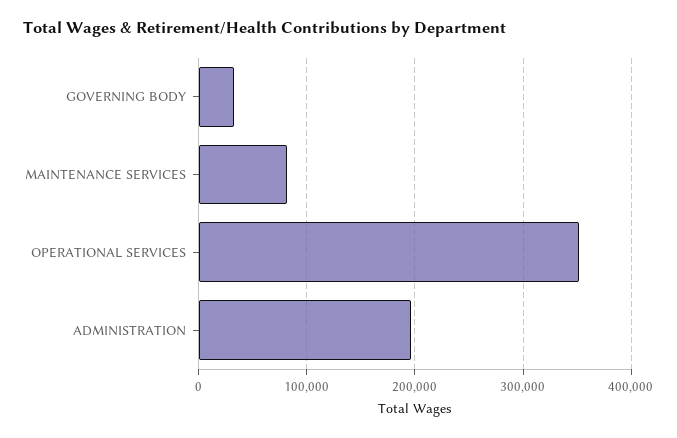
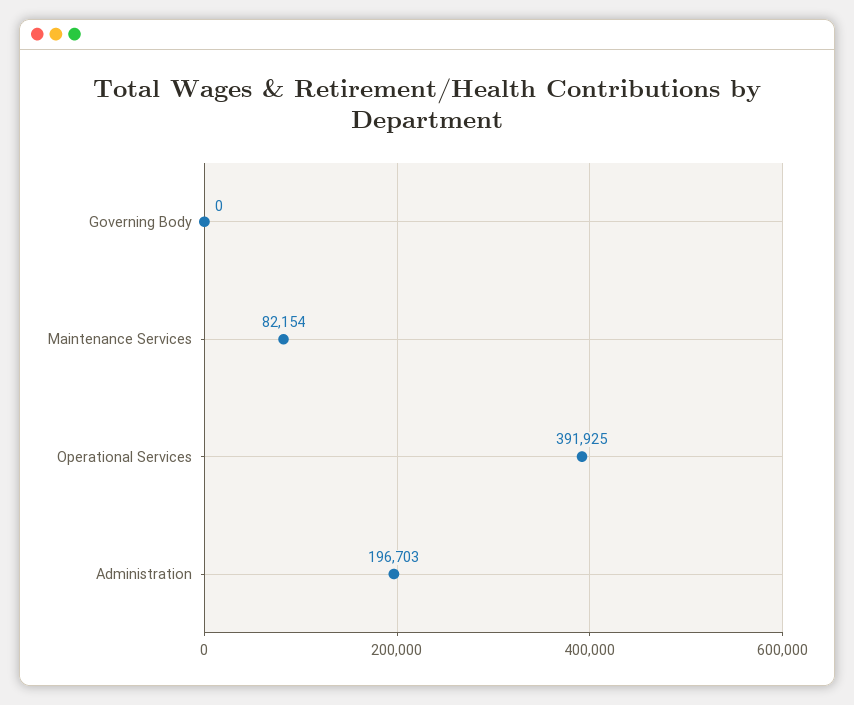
  {
-   "GOVERNING BODY": 30000,
+   "GOVERNING BODY": 0,
    "MAINTENANCE SERVICES": 82154,
-   "OPERATIONAL SERVICES": 350000,
+   "OPERATIONAL SERVICES": 391925,
    "ADMINISTRATION": 196703
  }

